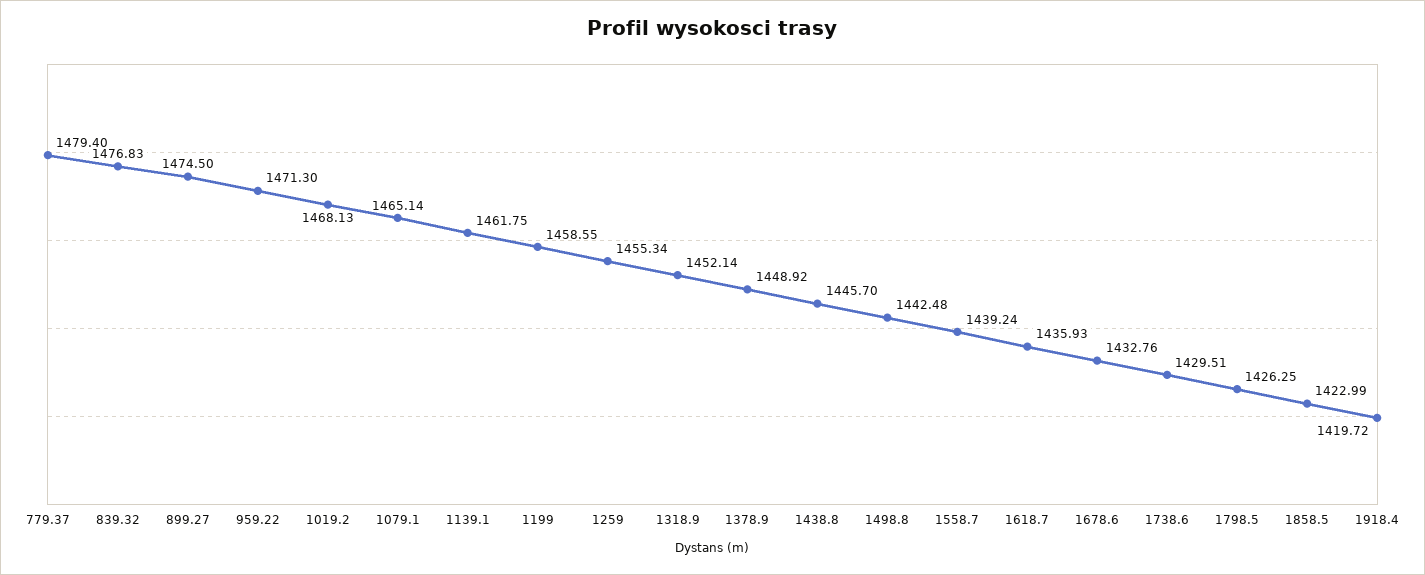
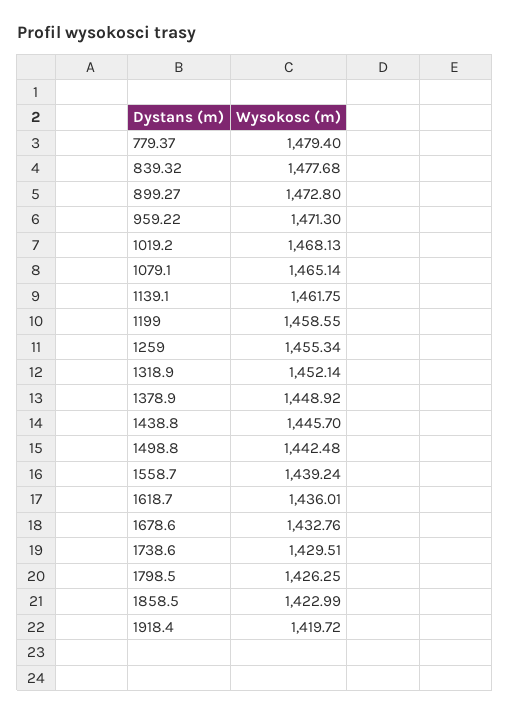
  {
    "779.37": 1479.4,
-   "839.32": 1476.83,
+   "839.32": 1477.68,
-   "899.27": 1474.5,
+   "899.27": 1472.8,
    "959.22": 1471.3,
    "1019.2": 1468.13,
    "1079.1": 1465.14,
    "1139.1": 1461.75,
    "1199": 1458.55,
    "1259": 1455.34,
    "1318.9": 1452.14,
    "1378.9": 1448.92,
    "1438.8": 1445.7,
    "1498.8": 1442.48,
    "1558.7": 1439.24,
-   "1618.7": 1435.93,
+   "1618.7": 1436.01,
    "1678.6": 1432.76,
    "1738.6": 1429.51,
    "1798.5": 1426.25,
    "1858.5": 1422.99,
    "1918.4": 1419.72
  }

